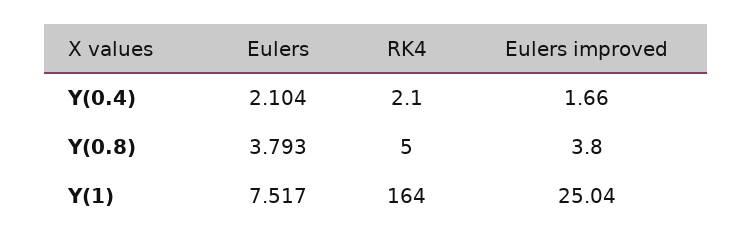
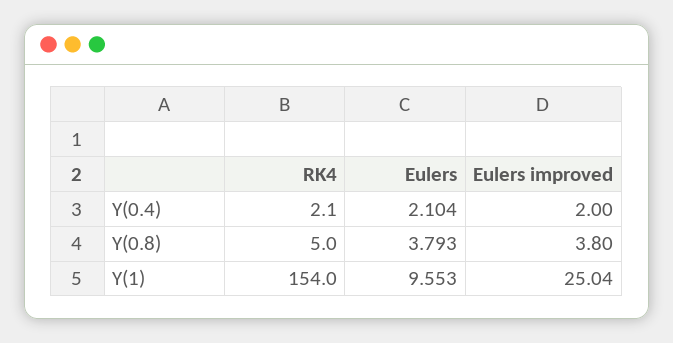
  {
    "Eulers": {
      "Y(0.4)": 2.104,
      "Y(0.8)": 3.793,
-     "Y(1)": 7.517
+     "Y(1)": 9.553
    },
    "RK4": {
      "Y(0.4)": 2.1,
      "Y(0.8)": 5,
-     "Y(1)": 164
+     "Y(1)": 154
    },
    "Eulers improved": {
-     "Y(0.4)": 1.66,
+     "Y(0.4)": 2,
      "Y(0.8)": 3.8,
      "Y(1)": 25.04
    }
  }

